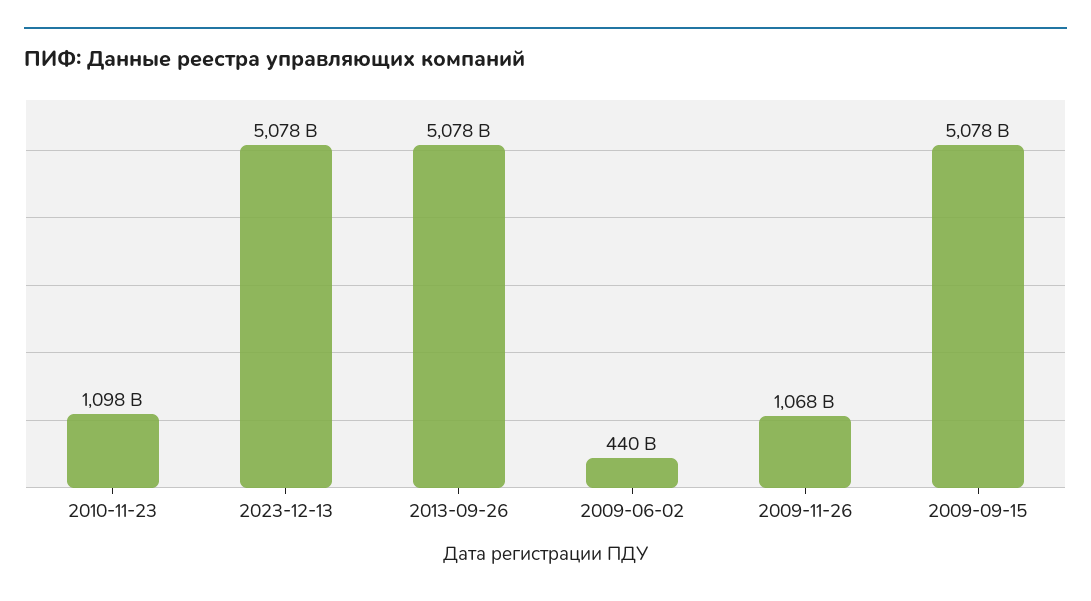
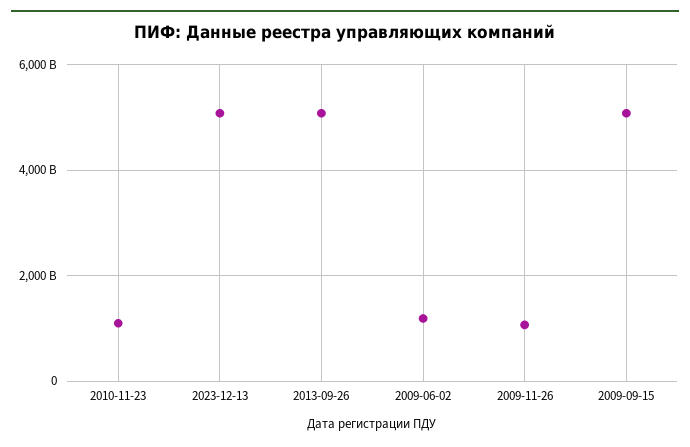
  {
    "2010-11-23": 1098000000000,
    "2023-12-13": 5078000000000,
    "2013-09-26": 5078000000000,
-   "2009-06-02": 440000000000,
+   "2009-06-02": 1200000000000,
    "2009-11-26": 1068000000000,
    "2009-09-15": 5078000000000
  }

